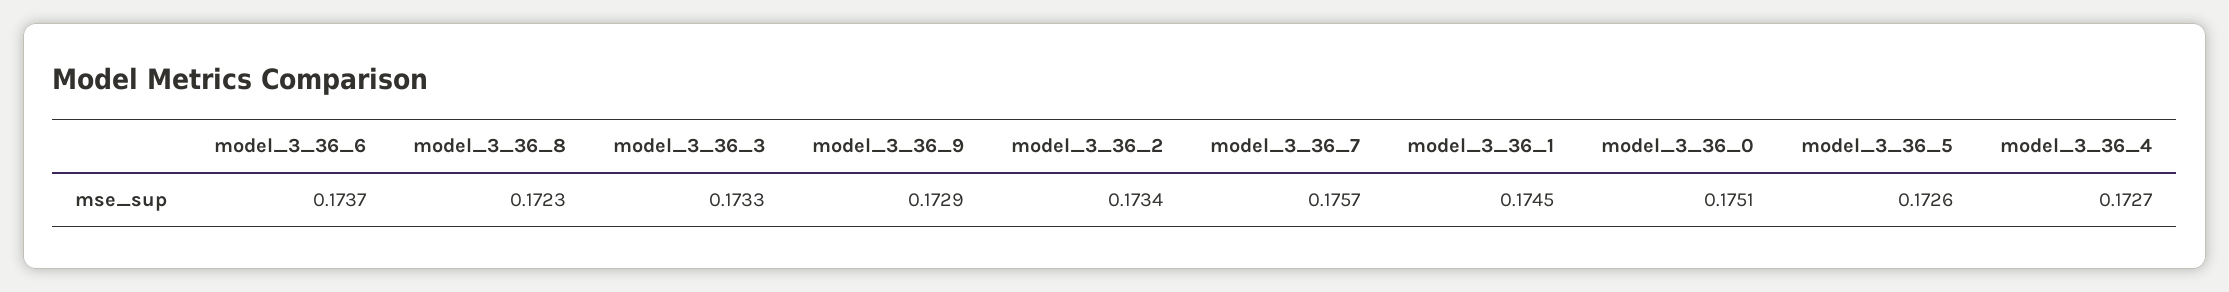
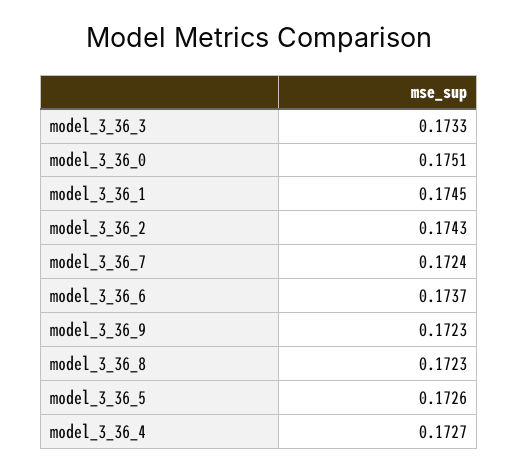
  {
    "model_3_36_6": 0.1737,
    "model_3_36_8": 0.1723,
    "model_3_36_3": 0.1733,
-   "model_3_36_9": 0.1729,
+   "model_3_36_9": 0.1723,
-   "model_3_36_2": 0.1734,
+   "model_3_36_2": 0.1743,
-   "model_3_36_7": 0.1757,
+   "model_3_36_7": 0.1724,
    "model_3_36_1": 0.1745,
    "model_3_36_0": 0.1751,
    "model_3_36_5": 0.1726,
    "model_3_36_4": 0.1727
  }

